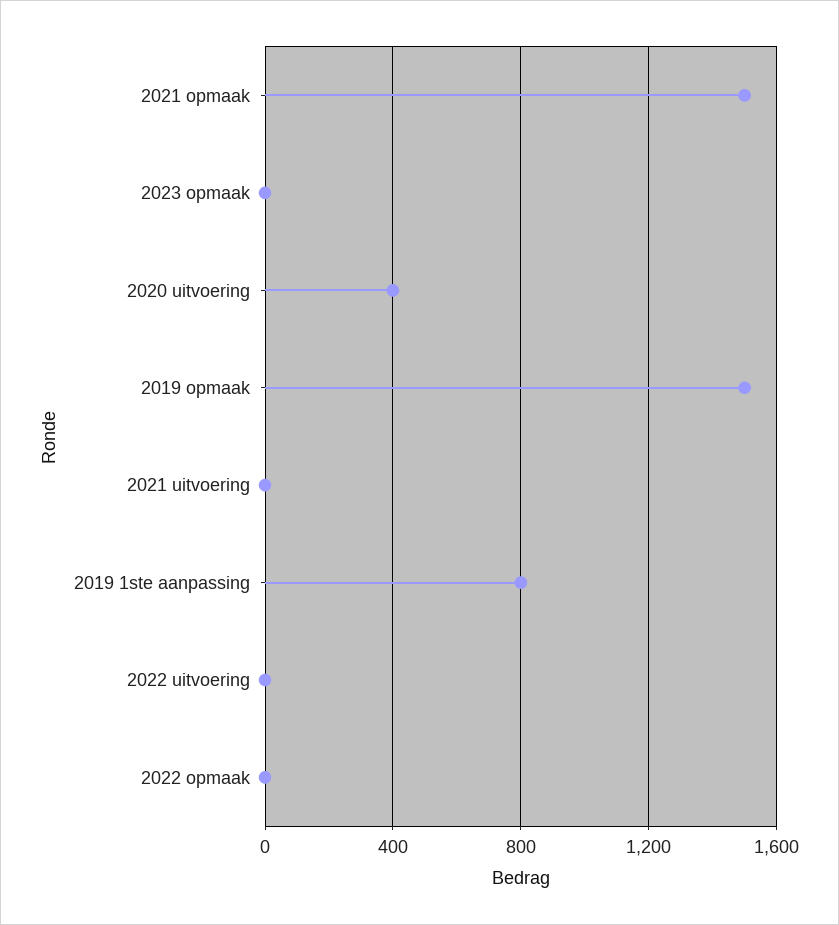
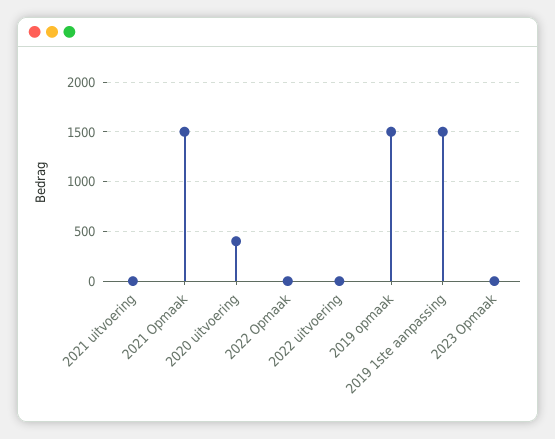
  {
    "2021 opmaak": 1500,
    "2023 opmaak": 0,
    "2020 uitvoering": 400,
    "2019 opmaak": 1500,
    "2021 uitvoering": 0,
-   "2019 1ste aanpassing": 800,
+   "2019 1ste aanpassing": 1500,
    "2022 uitvoering": 0,
    "2022 opmaak": 0
  }

